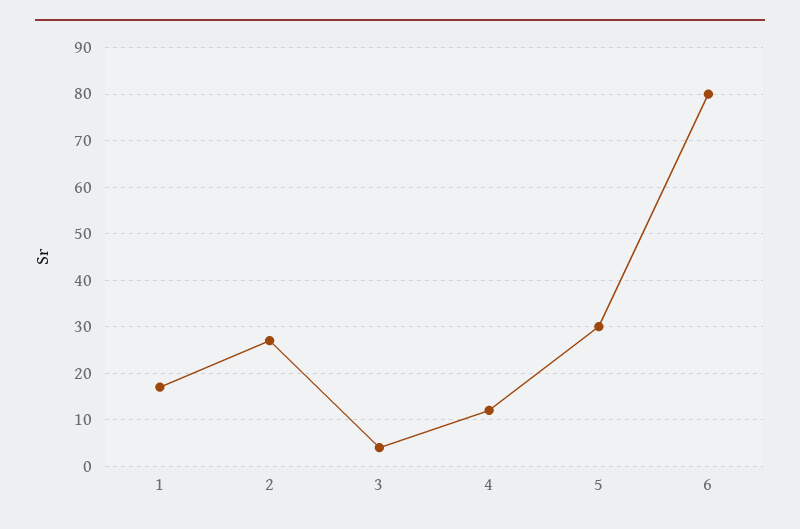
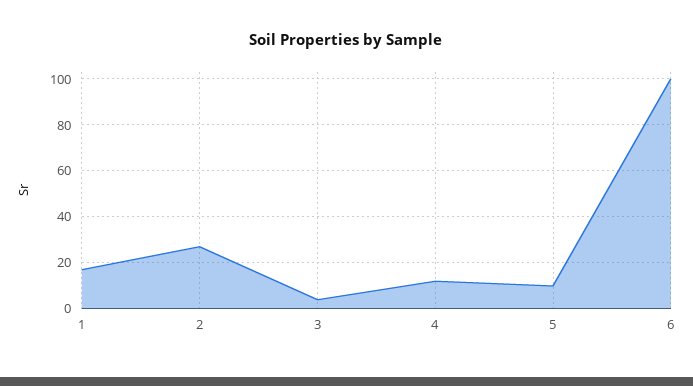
  {
    "1": 15,
    "2": 25,
    "3": 5,
    "4": 10,
-   "5": 30,
+   "5": 10,
-   "6": 80
+   "6": 100
  }

